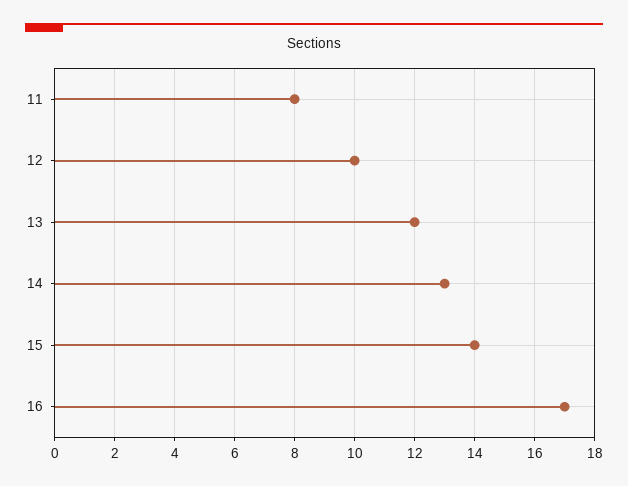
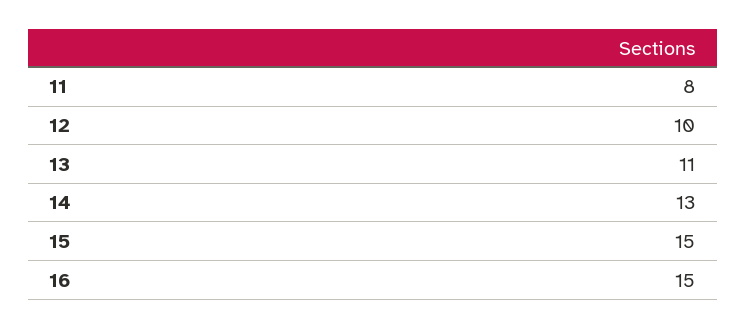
  {
    "11": 8,
    "12": 10,
-   "13": 12,
+   "13": 11,
    "14": 13,
-   "15": 14,
+   "15": 15,
-   "16": 17
+   "16": 15
  }

